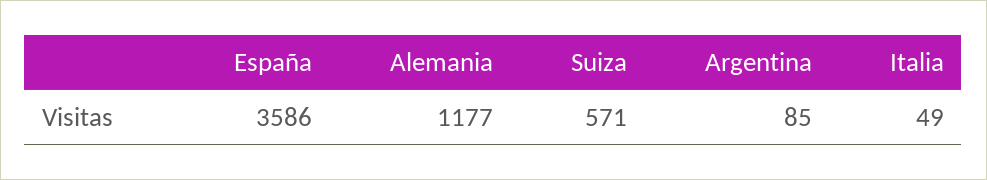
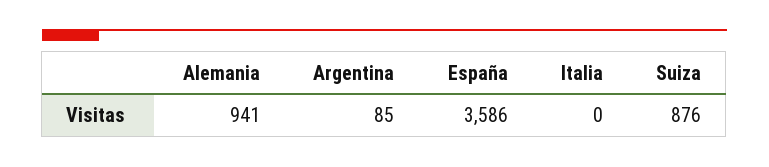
  {
    "España": 3586,
-   "Alemania": 1177,
+   "Alemania": 941,
-   "Suiza": 571,
+   "Suiza": 876,
    "Argentina": 85,
-   "Italia": 49
+   "Italia": 0
  }

